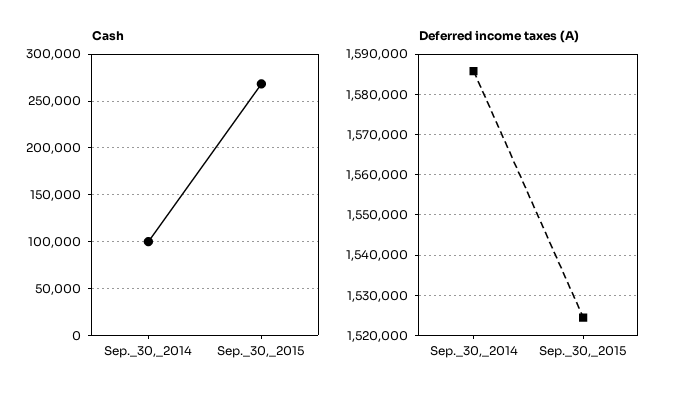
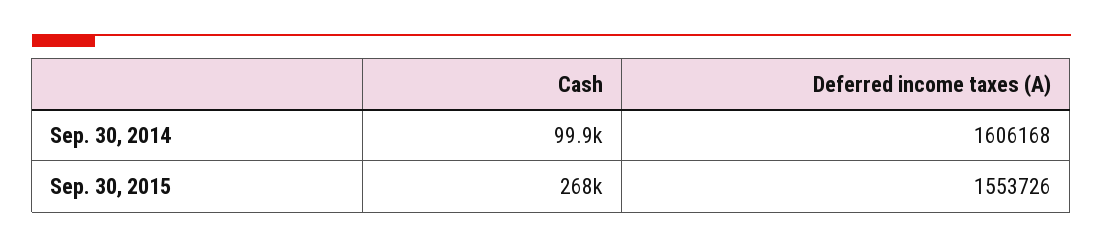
  {
    "Cash": {
      "Sep._30,_2014": 99900,
      "Sep._30,_2015": 268000
    },
    "Deferred income taxes (A)": {
-     "Sep._30,_2014": 1586000,
+     "Sep._30,_2014": 1606168,
-     "Sep._30,_2015": 1524000
+     "Sep._30,_2015": 1553726
    }
  }

